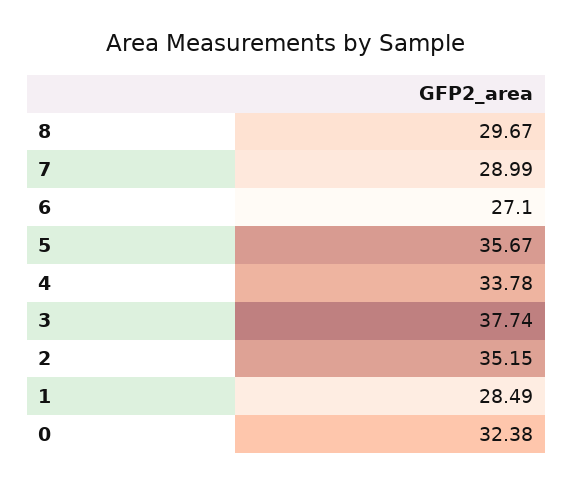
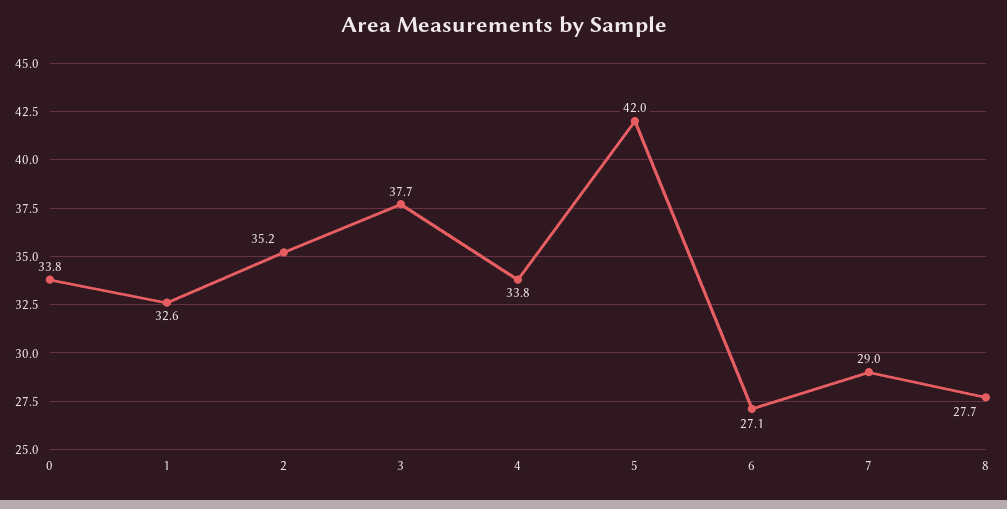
  {
-   "8": 29.67,
+   "8": 27.7,
    "7": 28.99,
    "6": 27.1,
-   "5": 35.67,
+   "5": 42,
    "4": 33.78,
    "3": 37.74,
    "2": 35.15,
-   "1": 28.49,
+   "1": 32.6,
-   "0": 32.38
+   "0": 33.8
  }

